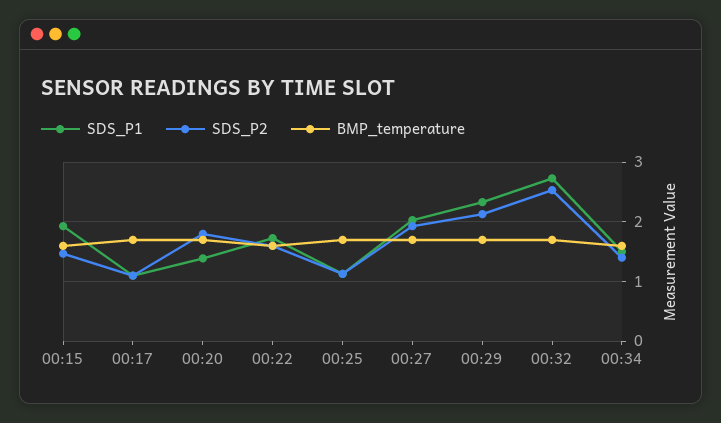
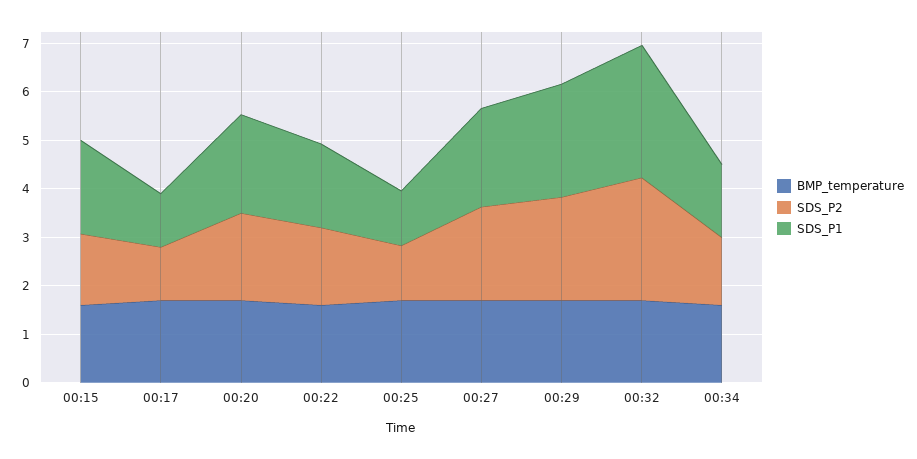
  {
    "SDS_P1": {
      "00:15": 2,
      "00:17": 1.2,
-     "00:20": 1.4,
+     "00:20": 2,
      "00:22": 1.8,
      "00:25": 1.2,
      "00:27": 2,
      "00:29": 2.4,
      "00:32": 2.8,
      "00:34": 1.6
    },
    "SDS_P2": {
      "00:15": 1.4,
      "00:17": 1.2,
      "00:20": 1.8,
      "00:22": 1.6,
      "00:25": 1.2,
      "00:27": 2,
      "00:29": 2.2,
      "00:32": 2.6,
      "00:34": 1.4
    },
    "BMP_temperature": {
      "00:15": 1.6,
      "00:17": 1.8,
      "00:20": 1.8,
      "00:22": 1.6,
      "00:25": 1.8,
      "00:27": 1.8,
      "00:29": 1.8,
      "00:32": 1.8,
      "00:34": 1.6
    }
  }

